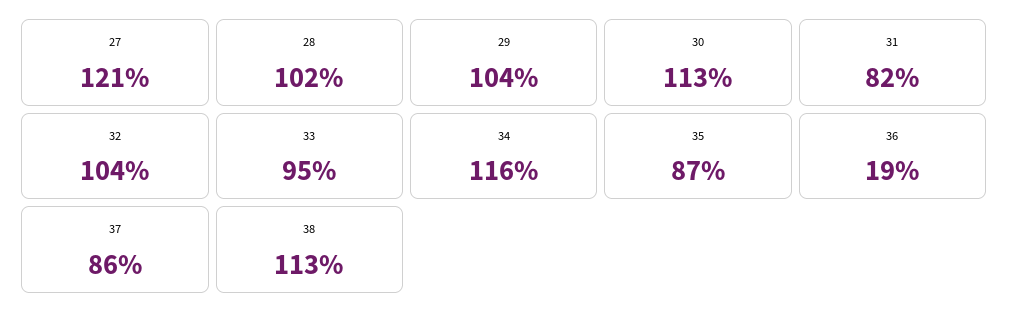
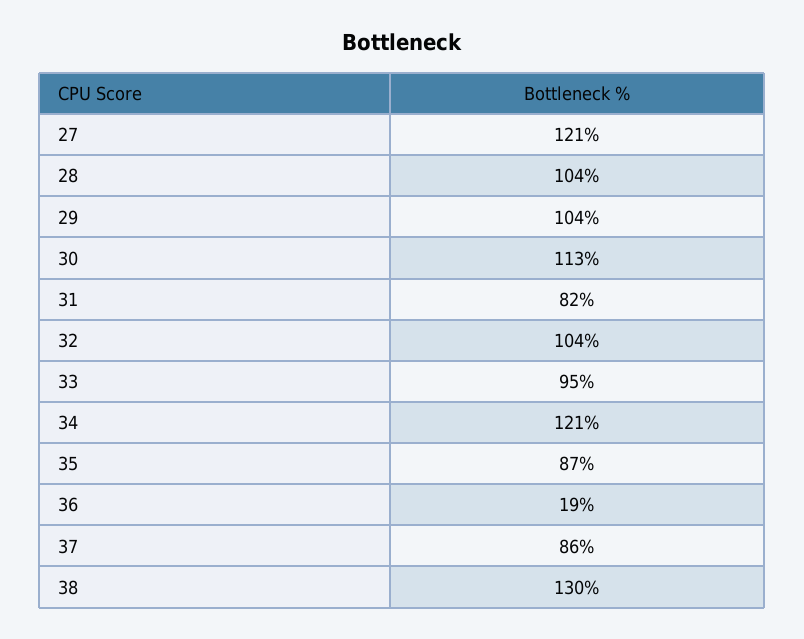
  {
    "27": 121,
-   "28": 102,
+   "28": 104,
    "29": 104,
    "30": 113,
    "31": 82,
    "32": 104,
    "33": 95,
-   "34": 116,
+   "34": 121,
    "35": 87,
    "36": 19,
    "37": 86,
-   "38": 113
+   "38": 130
  }

